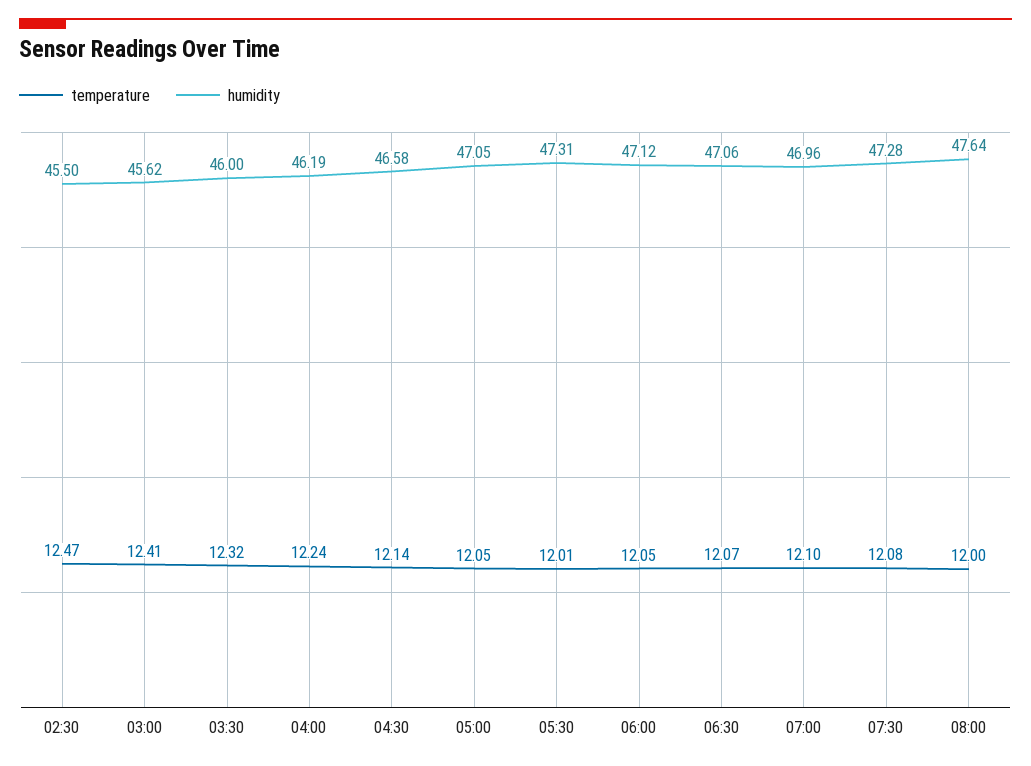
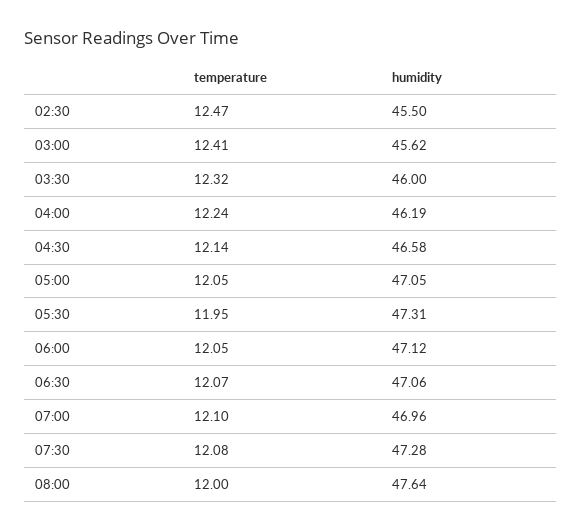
  {
    "temperature": {
      "02:30": 12.47,
      "03:00": 12.41,
      "03:30": 12.32,
      "04:00": 12.24,
      "04:30": 12.14,
      "05:00": 12.05,
-     "05:30": 12.01,
+     "05:30": 11.95,
      "06:00": 12.05,
      "06:30": 12.07,
      "07:00": 12.1,
      "07:30": 12.08,
      "08:00": 12
    },
    "humidity": {
      "02:30": 45.5,
      "03:00": 45.62,
      "03:30": 46,
      "04:00": 46.19,
      "04:30": 46.58,
      "05:00": 47.05,
      "05:30": 47.31,
      "06:00": 47.12,
      "06:30": 47.06,
      "07:00": 46.96,
      "07:30": 47.28,
      "08:00": 47.64
    }
  }

